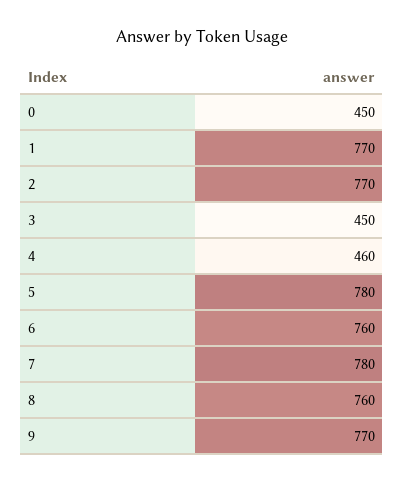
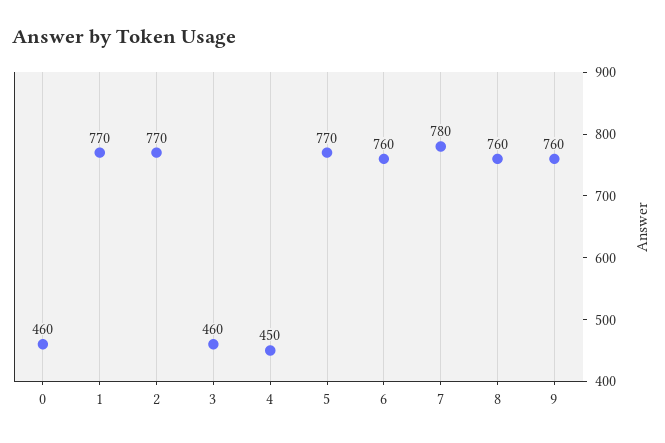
  {
-   "0": 450,
+   "0": 460,
    "1": 770,
    "2": 770,
-   "3": 450,
+   "3": 460,
-   "4": 460,
+   "4": 450,
-   "5": 780,
+   "5": 770,
    "6": 760,
    "7": 780,
    "8": 760,
-   "9": 770
+   "9": 760
  }

